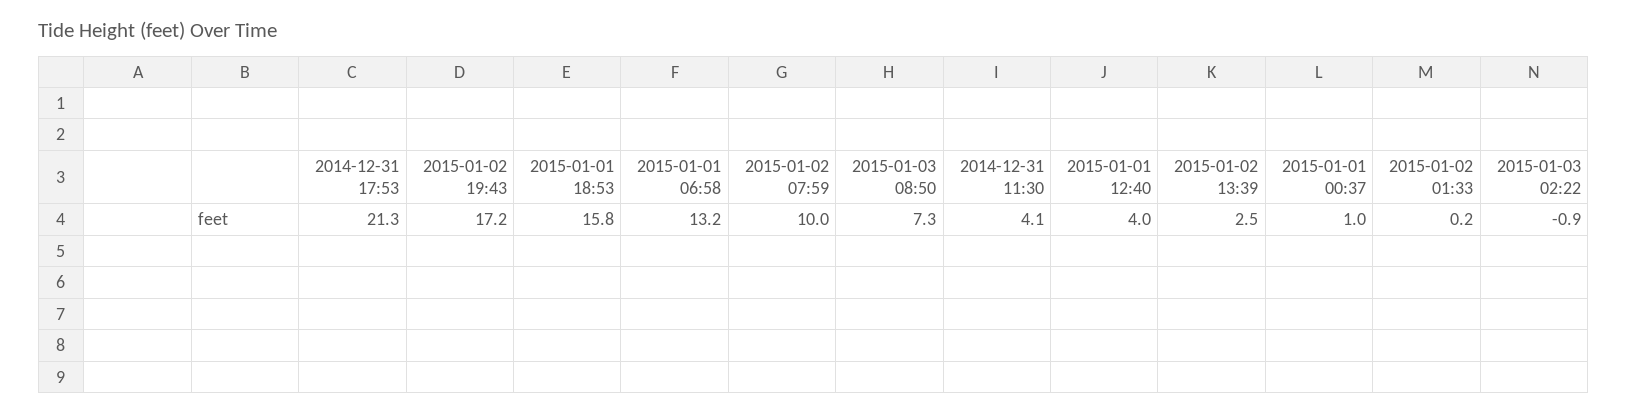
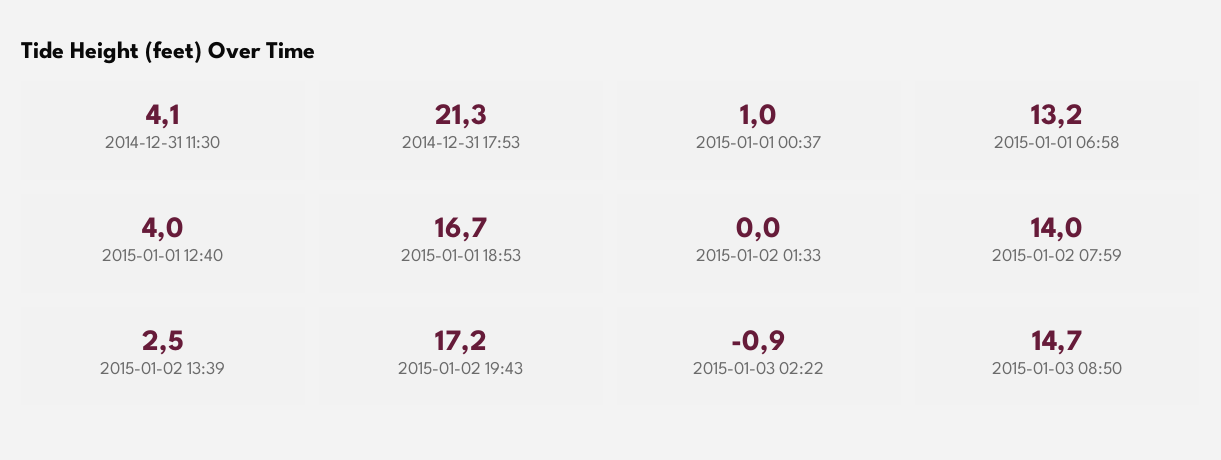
  {
    "2014-12-31 17:53": 21.3,
    "2015-01-02 19:43": 17.2,
-   "2015-01-01 18:53": 15.8,
+   "2015-01-01 18:53": 16.7,
    "2015-01-01 06:58": 13.2,
-   "2015-01-02 07:59": 10,
+   "2015-01-02 07:59": 14,
-   "2015-01-03 08:50": 7.3,
+   "2015-01-03 08:50": 14.7,
    "2014-12-31 11:30": 4.1,
    "2015-01-01 12:40": 4,
    "2015-01-02 13:39": 2.5,
    "2015-01-01 00:37": 1,
-   "2015-01-02 01:33": 0.2,
+   "2015-01-02 01:33": 0,
    "2015-01-03 02:22": -0.9
  }

